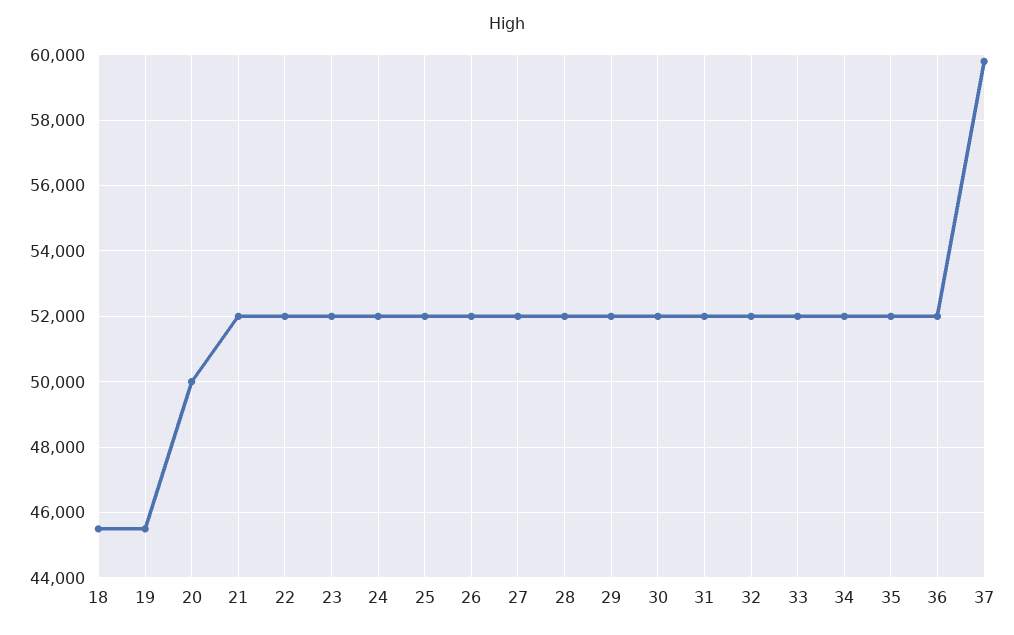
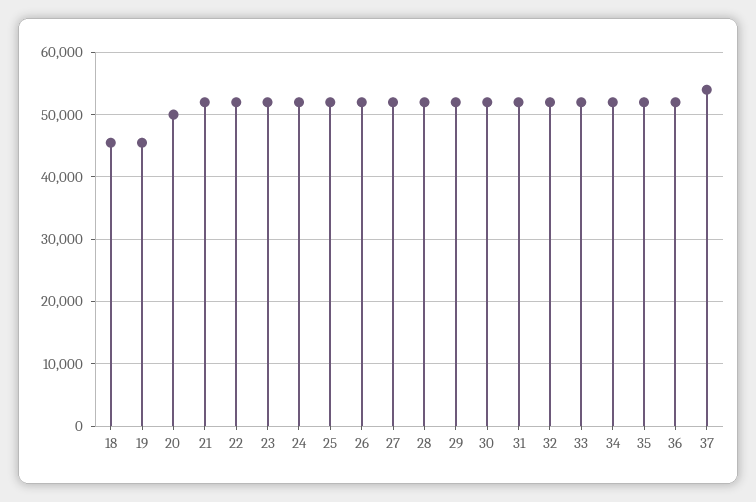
  {
    "18": 45600,
    "19": 45600,
    "20": 50000,
    "21": 52000,
    "22": 52000,
    "23": 52000,
    "24": 52000,
    "25": 52000,
    "26": 52000,
    "27": 52000,
    "28": 52000,
    "29": 52000,
    "30": 52000,
    "31": 52000,
    "32": 52000,
    "33": 52000,
    "34": 52000,
    "35": 52000,
    "36": 52000,
-   "37": 59800
+   "37": 54000
  }

